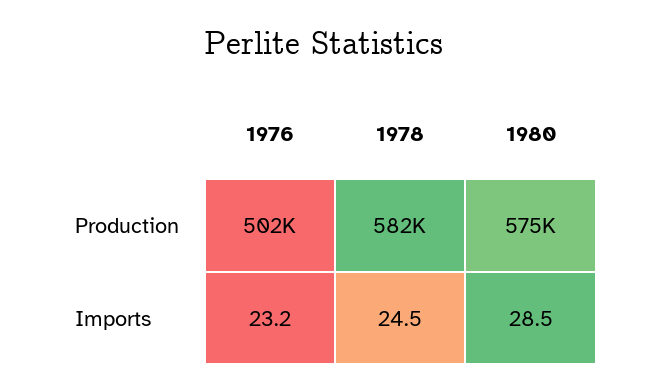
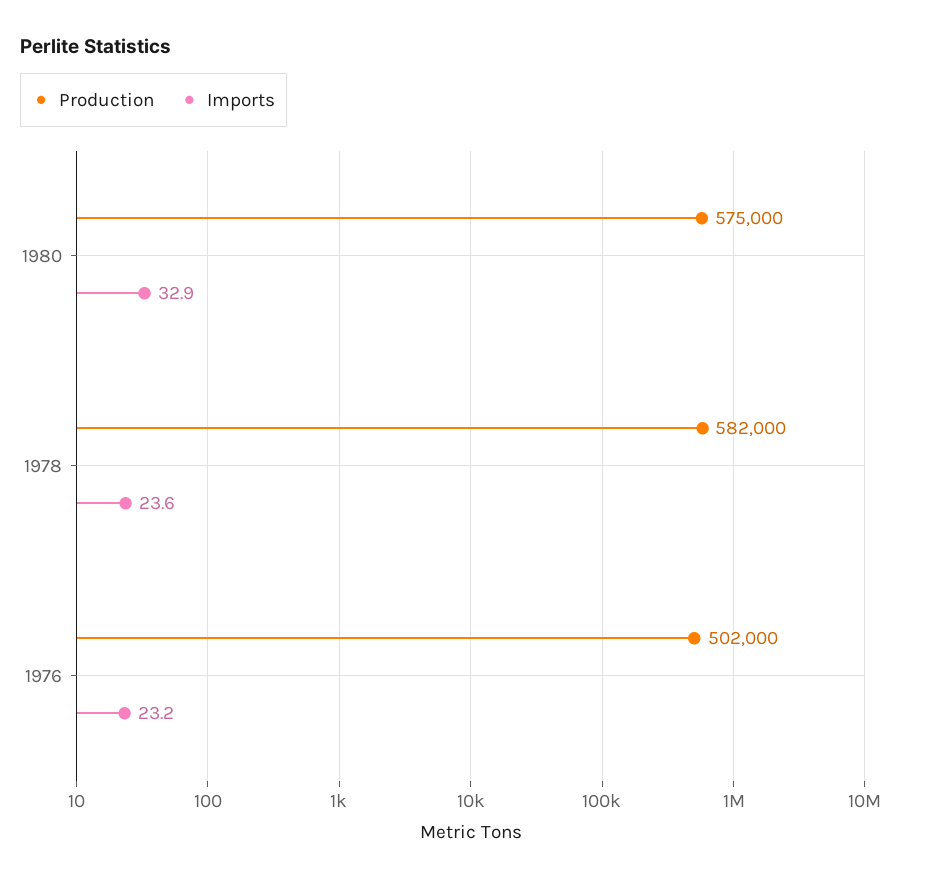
  {
    "Production": {
      "1976": 502000,
      "1978": 582000,
      "1980": 575000
    },
    "Imports": {
      "1976": 23.2,
-     "1978": 24.5,
+     "1978": 23.6,
-     "1980": 28.5
+     "1980": 32.9
    }
  }

